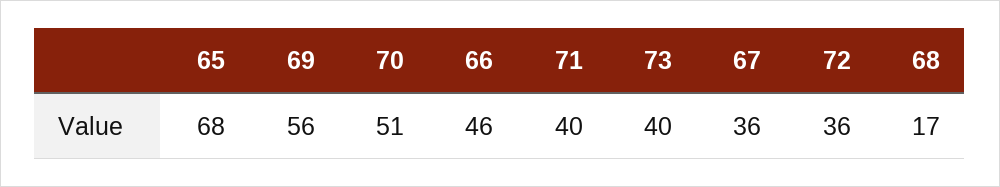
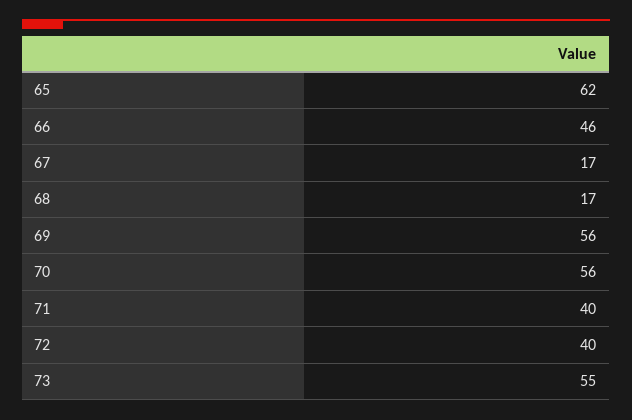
  {
-   "65": 68,
+   "65": 62,
    "69": 56,
-   "70": 51,
+   "70": 56,
    "66": 46,
    "71": 40,
-   "73": 40,
+   "73": 55,
-   "67": 36,
+   "67": 17,
-   "72": 36,
+   "72": 40,
    "68": 17
  }

